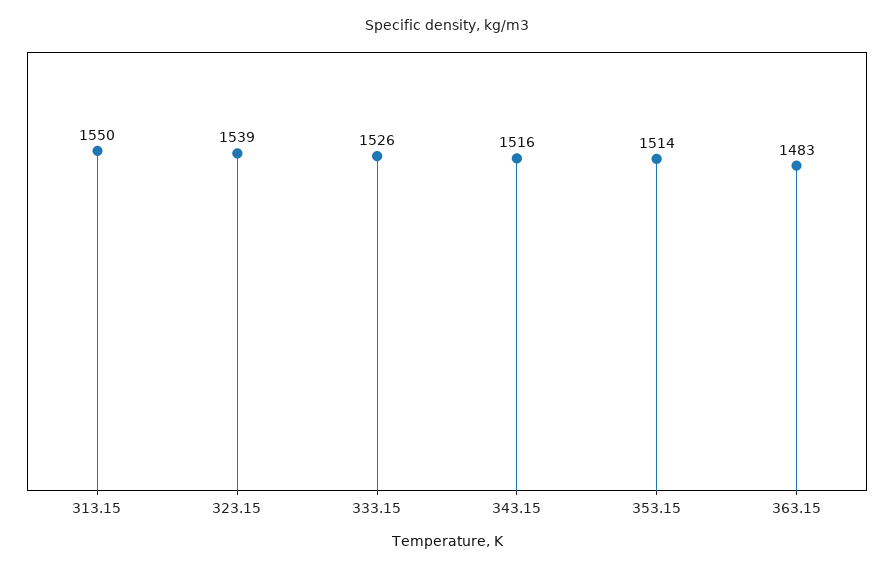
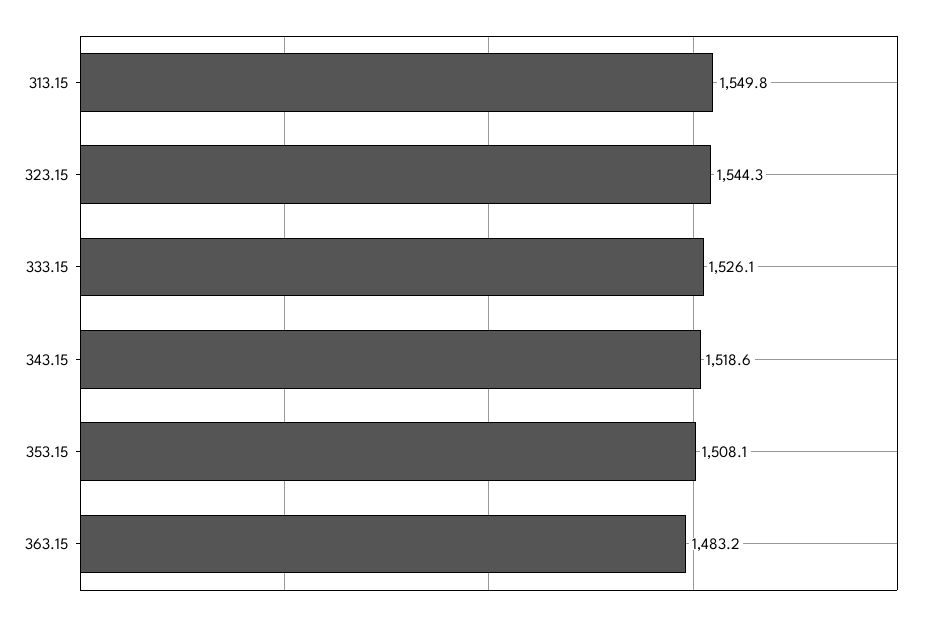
  {
    "313.15": 1549.8,
-   "323.15": 1539,
+   "323.15": 1544.3,
    "333.15": 1526.1,
-   "343.15": 1516,
+   "343.15": 1518.6,
-   "353.15": 1514,
+   "353.15": 1508.1,
    "363.15": 1483.2
  }

